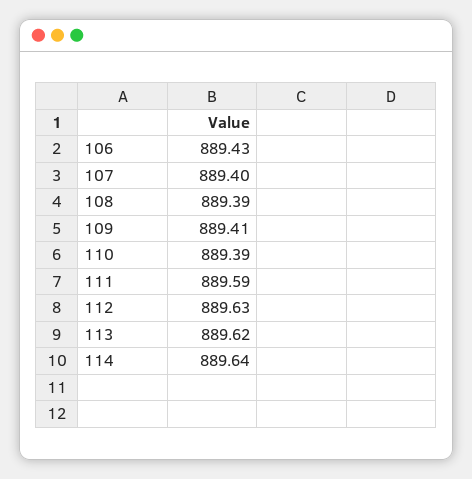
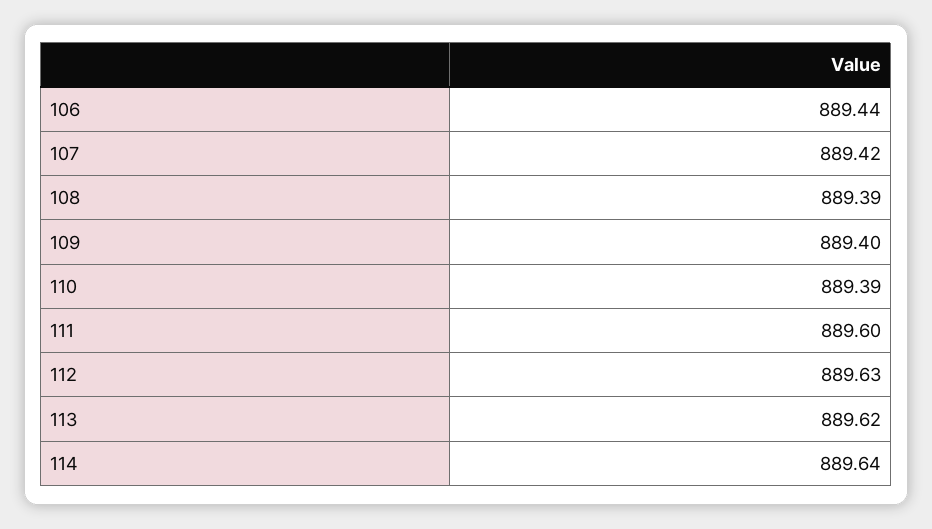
  {
-   "106": 889.43,
+   "106": 889.44,
-   "107": 889.4,
+   "107": 889.42,
    "108": 889.39,
-   "109": 889.41,
+   "109": 889.4,
    "110": 889.39,
-   "111": 889.59,
+   "111": 889.6,
    "112": 889.63,
    "113": 889.62,
    "114": 889.64
  }

